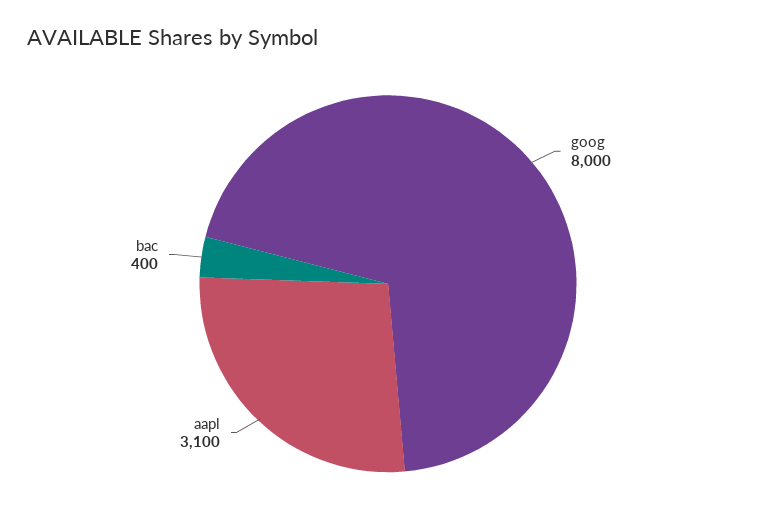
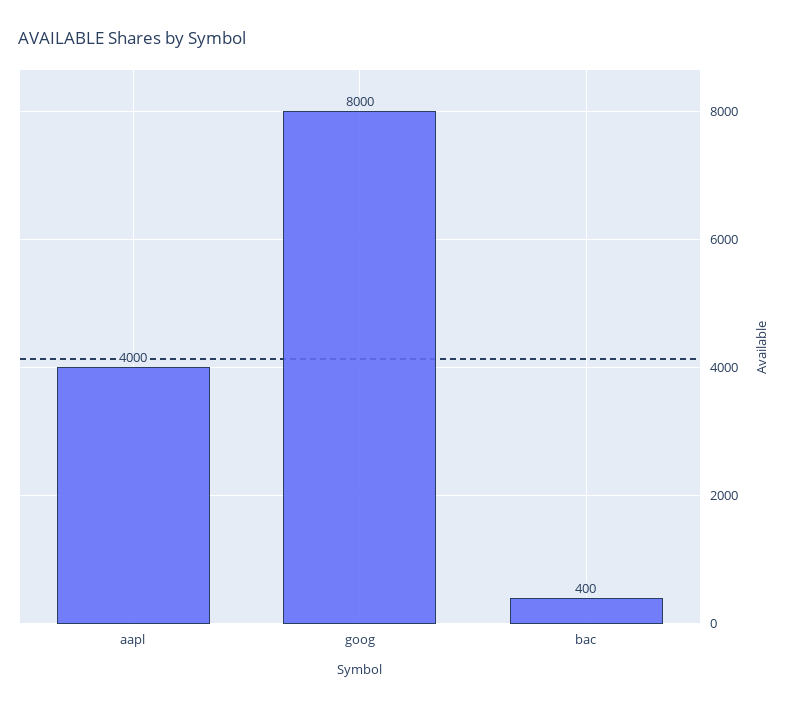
  {
    "goog": 8000,
-   "aapl": 3100,
+   "aapl": 4000,
    "bac": 400
  }

